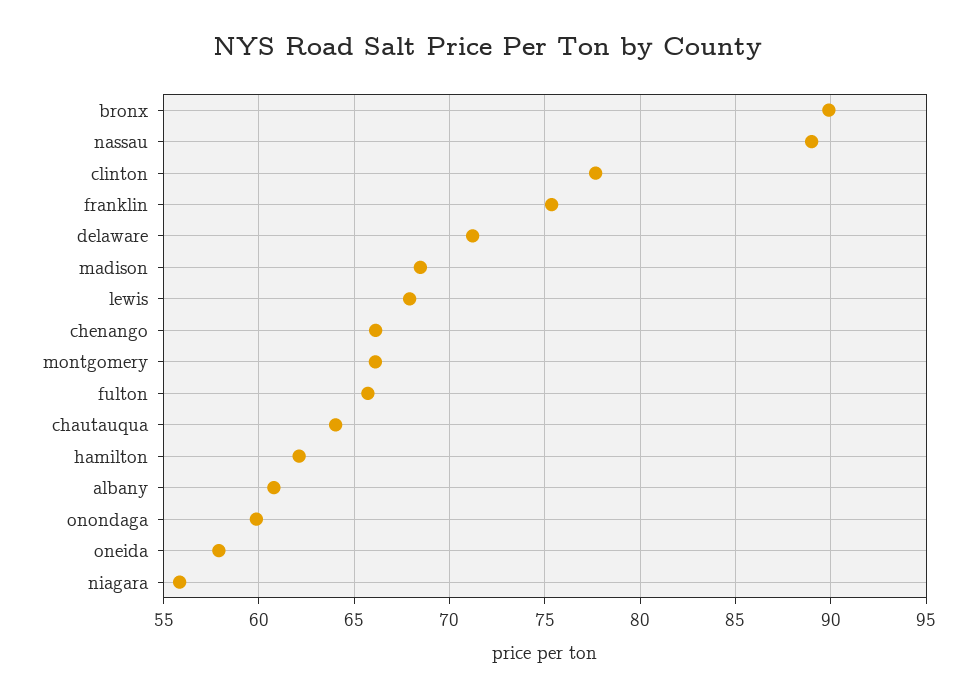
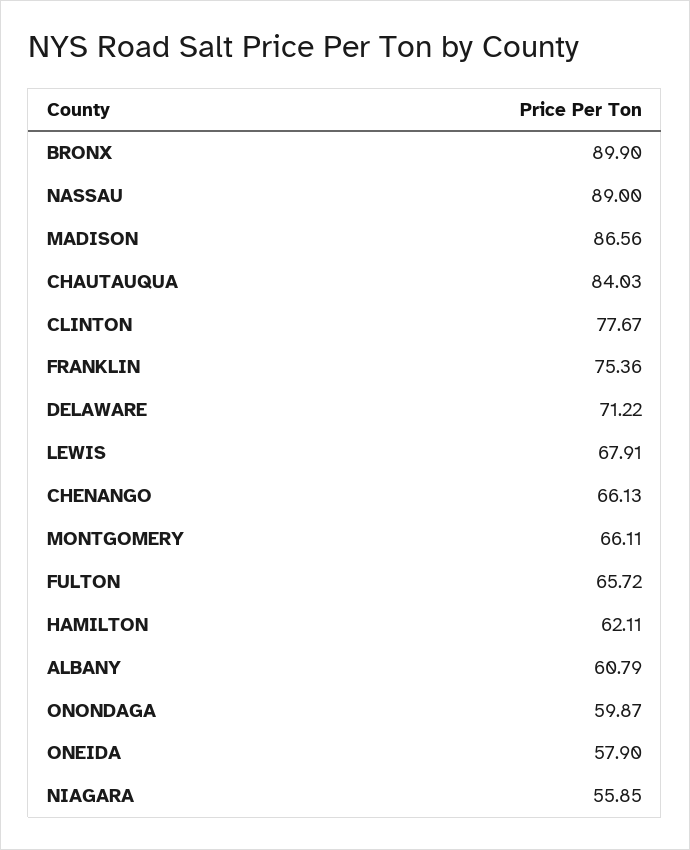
  {
    "bronx": 89.9,
    "nassau": 89,
    "clinton": 77.67,
    "franklin": 75.36,
    "delaware": 71.22,
-   "madison": 68.5,
+   "madison": 86.56,
    "lewis": 67.91,
    "chenango": 66.13,
    "montgomery": 66.11,
    "fulton": 65.72,
-   "chautauqua": 64,
+   "chautauqua": 84.03,
    "hamilton": 62.11,
    "albany": 60.79,
    "onondaga": 59.87,
    "oneida": 57.9,
    "niagara": 55.85
  }

